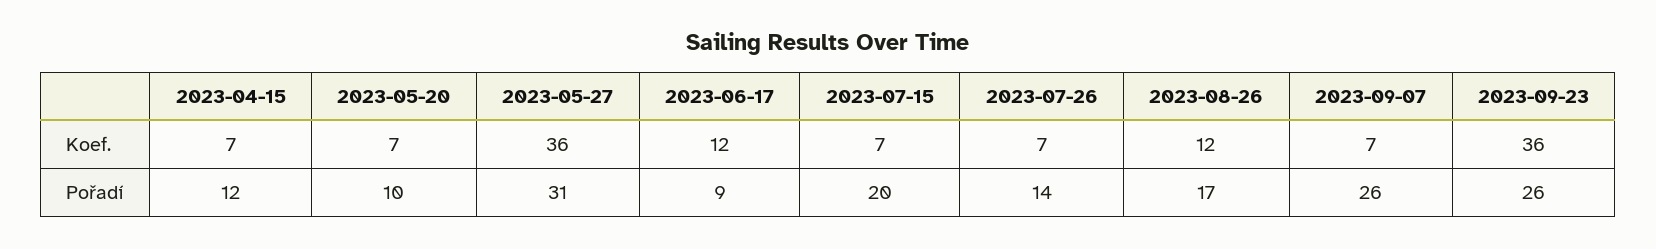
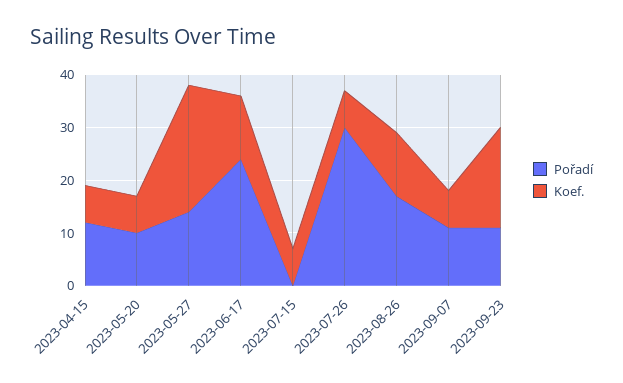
  {
    "Koef.": {
      "2023-04-15": 7,
      "2023-05-20": 7,
-     "2023-05-27": 36,
+     "2023-05-27": 25,
      "2023-06-17": 12,
      "2023-07-15": 7,
      "2023-07-26": 7,
      "2023-08-26": 12,
      "2023-09-07": 7,
-     "2023-09-23": 36
+     "2023-09-23": 20
    },
    "Pořadí": {
      "2023-04-15": 12,
      "2023-05-20": 10,
-     "2023-05-27": 31,
+     "2023-05-27": 15,
-     "2023-06-17": 9,
+     "2023-06-17": 25,
-     "2023-07-15": 20,
+     "2023-07-15": 0,
-     "2023-07-26": 14,
+     "2023-07-26": 30,
      "2023-08-26": 17,
-     "2023-09-07": 26,
+     "2023-09-07": 10,
-     "2023-09-23": 26
+     "2023-09-23": 10
    }
  }

